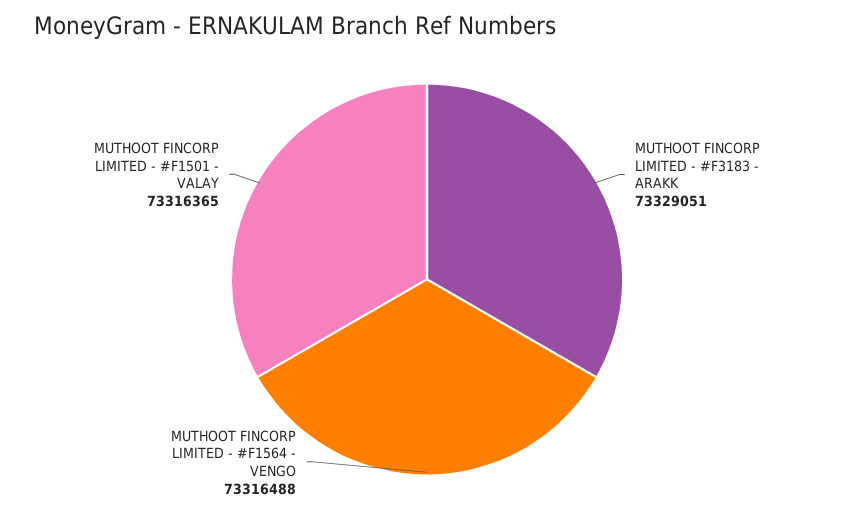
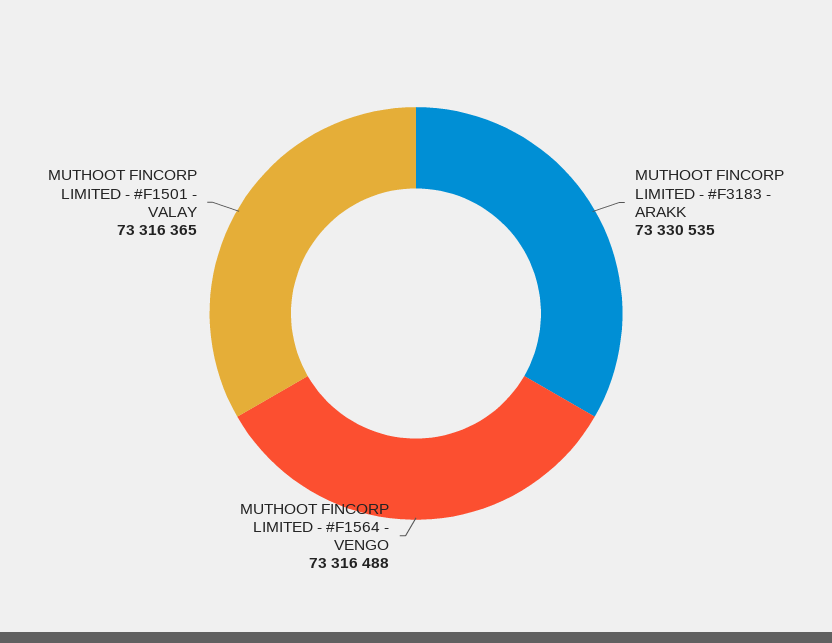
  {
-   "MUTHOOT FINCORP LIMITED - #F3183 - ARAKK": 73329051,
+   "MUTHOOT FINCORP LIMITED - #F3183 - ARAKK": 73330535,
    "MUTHOOT FINCORP LIMITED - #F1564 - VENGO": 73316488,
    "MUTHOOT FINCORP LIMITED - #F1501 - VALAY": 73316365
  }

